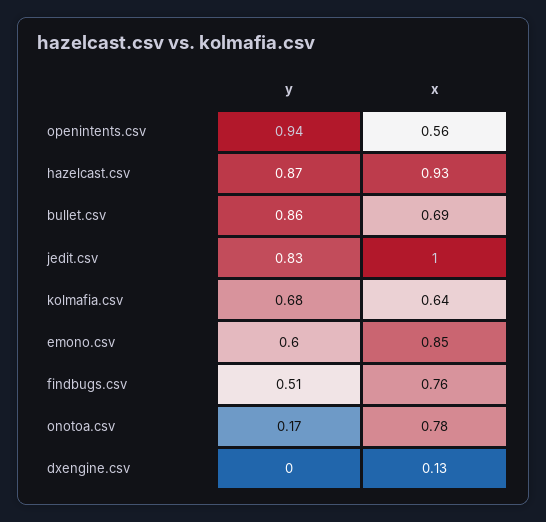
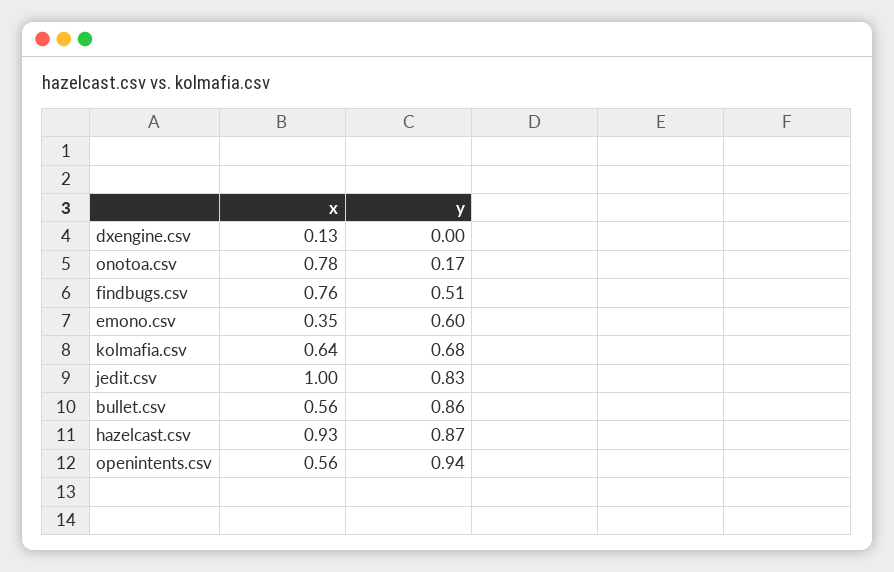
  {
    "y": {
      "openintents.csv": 0.94,
      "hazelcast.csv": 0.87,
      "bullet.csv": 0.86,
      "jedit.csv": 0.83,
      "kolmafia.csv": 0.68,
      "emono.csv": 0.6,
      "findbugs.csv": 0.51,
      "onotoa.csv": 0.17,
      "dxengine.csv": 0
    },
    "x": {
      "openintents.csv": 0.56,
      "hazelcast.csv": 0.93,
-     "bullet.csv": 0.69,
+     "bullet.csv": 0.56,
      "jedit.csv": 1,
      "kolmafia.csv": 0.64,
-     "emono.csv": 0.85,
+     "emono.csv": 0.35,
      "findbugs.csv": 0.76,
      "onotoa.csv": 0.78,
      "dxengine.csv": 0.13
    }
  }

